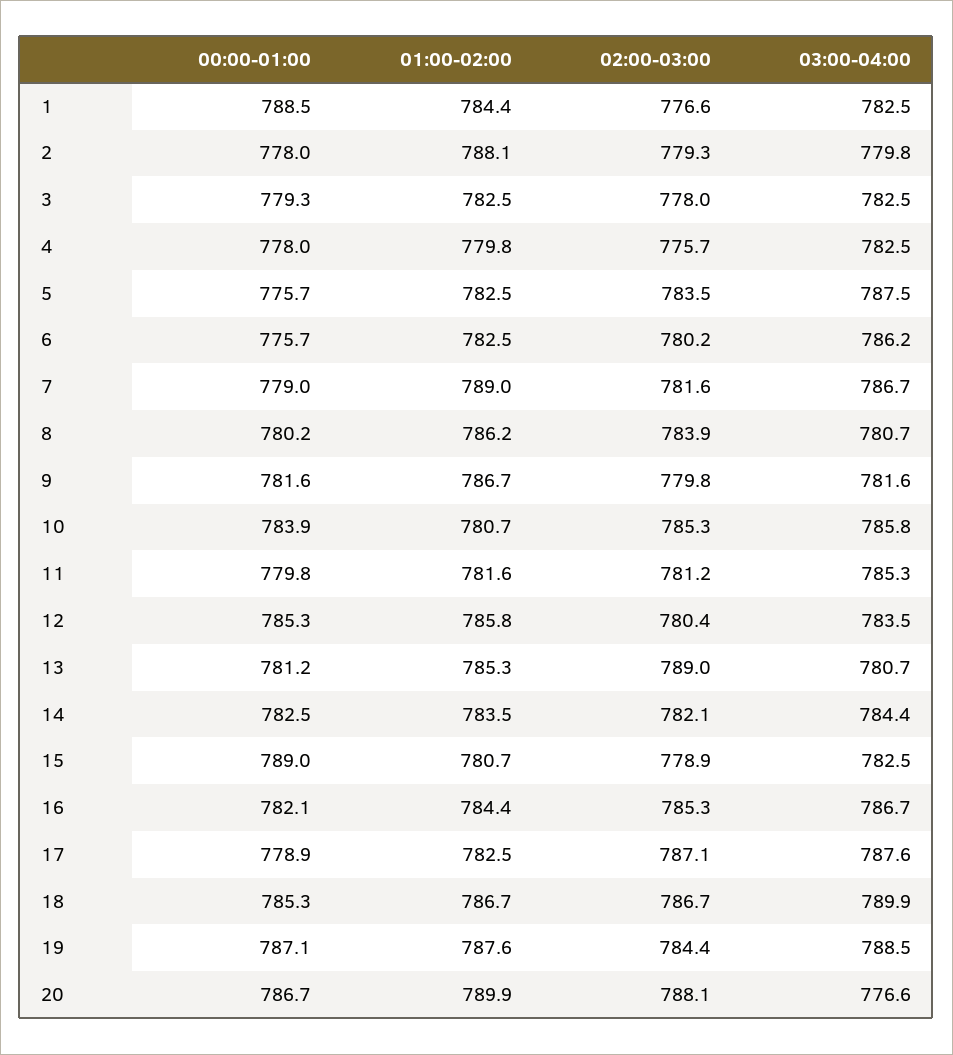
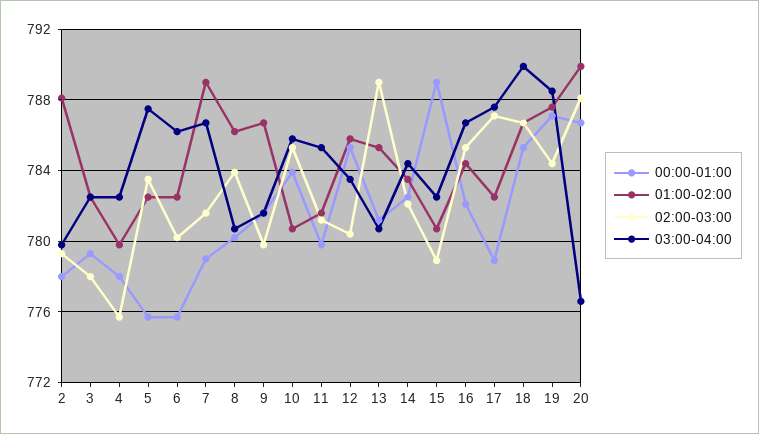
  {
    "00:00-01:00": {
-     "1": 788.5,
      "2": 778,
      "3": 779.3,
      "4": 778,
      "5": 775.7,
      "6": 775.7,
      "7": 779,
      "8": 780.2,
      "9": 781.6,
      "10": 783.9,
      "11": 779.8,
      "12": 785.3,
      "13": 781.2,
      "14": 782.5,
      "15": 789,
      "16": 782.1,
      "17": 778.9,
      "18": 785.3,
      "19": 787.1,
      "20": 786.7
    },
    "01:00-02:00": {
-     "1": 784.4,
      "2": 788.1,
      "3": 782.5,
      "4": 779.8,
      "5": 782.5,
      "6": 782.5,
      "7": 789,
      "8": 786.2,
      "9": 786.7,
      "10": 780.7,
      "11": 781.6,
      "12": 785.8,
      "13": 785.3,
      "14": 783.5,
      "15": 780.7,
      "16": 784.4,
      "17": 782.5,
      "18": 786.7,
      "19": 787.6,
      "20": 789.9
    },
    "02:00-03:00": {
-     "1": 776.6,
      "2": 779.3,
      "3": 778,
      "4": 775.7,
      "5": 783.5,
      "6": 780.2,
      "7": 781.6,
      "8": 783.9,
      "9": 779.8,
      "10": 785.3,
      "11": 781.2,
      "12": 780.4,
      "13": 789,
      "14": 782.1,
      "15": 778.9,
      "16": 785.3,
      "17": 787.1,
      "18": 786.7,
      "19": 784.4,
      "20": 788.1
    },
    "03:00-04:00": {
-     "1": 782.5,
      "2": 779.8,
      "3": 782.5,
      "4": 782.5,
      "5": 787.5,
      "6": 786.2,
      "7": 786.7,
      "8": 780.7,
      "9": 781.6,
      "10": 785.8,
      "11": 785.3,
      "12": 783.5,
      "13": 780.7,
      "14": 784.4,
      "15": 782.5,
      "16": 786.7,
      "17": 787.6,
      "18": 789.9,
      "19": 788.5,
      "20": 776.6
    }
  }

